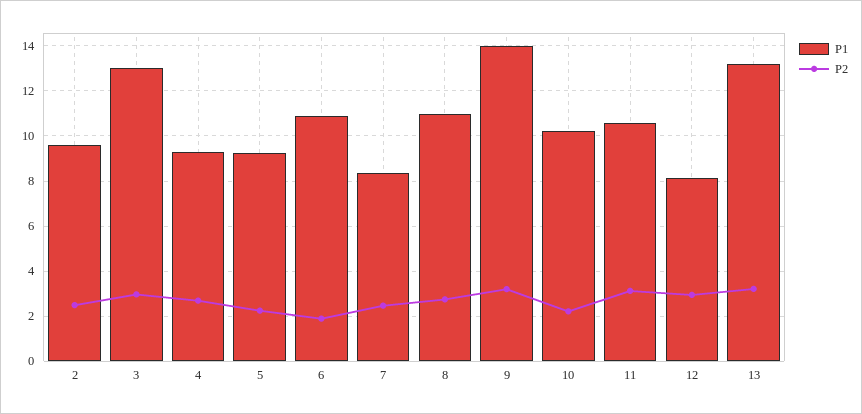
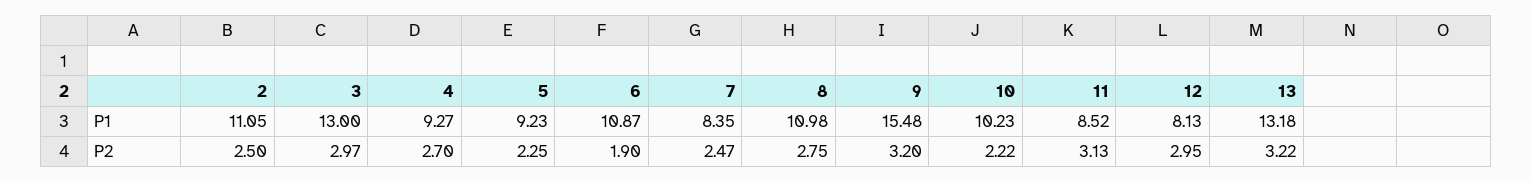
  {
    "P1": {
-     "2": 9.5,
+     "2": 11.05,
      "3": 13,
      "4": 9.27,
      "5": 9.23,
      "6": 10.87,
      "7": 8.35,
      "8": 10.98,
-     "9": 14,
+     "9": 15.48,
      "10": 10.23,
-     "11": 10.5,
+     "11": 8.52,
      "12": 8.13,
      "13": 13.18
    },
    "P2": {
      "2": 2.5,
      "3": 2.97,
      "4": 2.7,
      "5": 2.25,
      "6": 1.9,
      "7": 2.47,
      "8": 2.75,
      "9": 3.2,
      "10": 2.22,
      "11": 3.13,
      "12": 2.95,
      "13": 3.22
    }
  }

